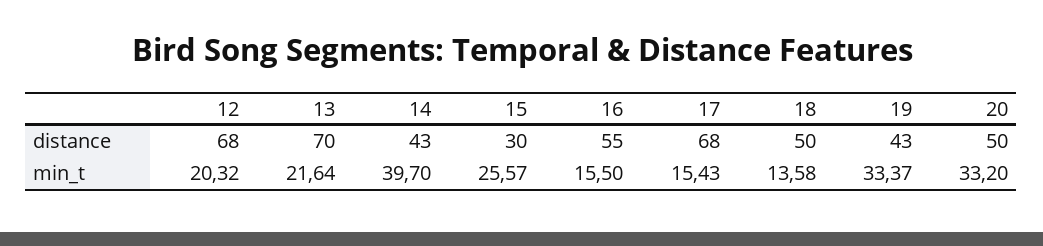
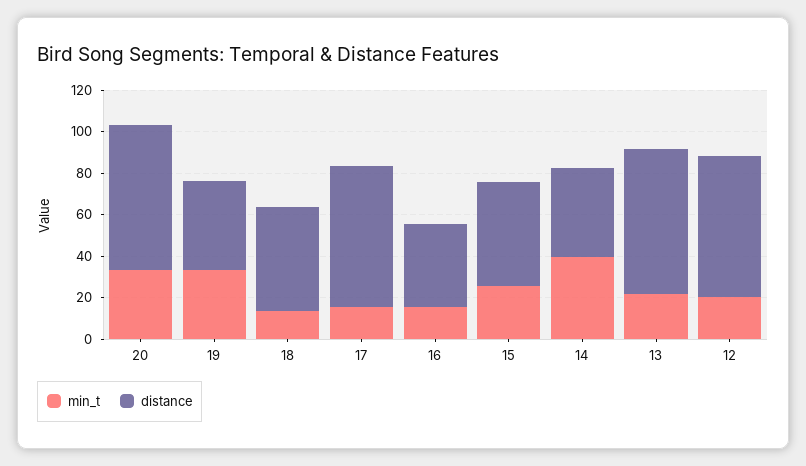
  {
    "distance": {
      "12": 68,
      "13": 70,
      "14": 43,
-     "15": 30,
+     "15": 50,
-     "16": 55,
+     "16": 40,
      "17": 68,
      "18": 50,
      "19": 43,
-     "20": 50
+     "20": 70
    },
    "min_t": {
      "12": 20.32,
      "13": 21.64,
      "14": 39.7,
      "15": 25.57,
      "16": 15.5,
      "17": 15.43,
      "18": 13.58,
      "19": 33.37,
      "20": 33.2
    }
  }

